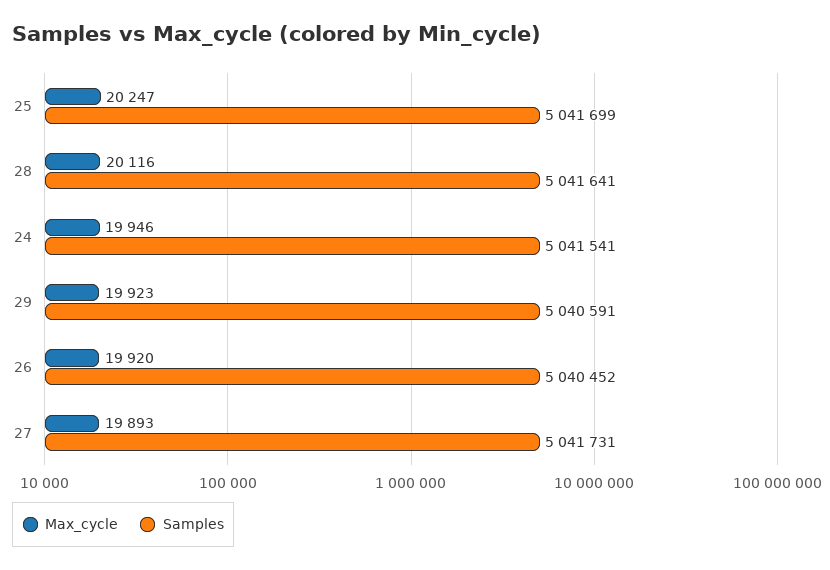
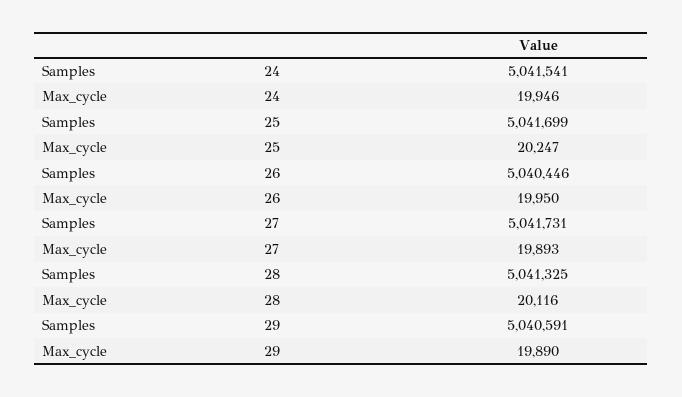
  {
    "Max_cycle": {
      "25": 20247,
      "28": 20116,
      "24": 19946,
-     "29": 19923,
+     "29": 19890,
-     "26": 19920,
+     "26": 19950,
      "27": 19893
    },
    "Samples": {
      "25": 5041699,
-     "28": 5041641,
+     "28": 5041325,
      "24": 5041541,
      "29": 5040591,
-     "26": 5040452,
+     "26": 5040446,
      "27": 5041731
    }
  }

